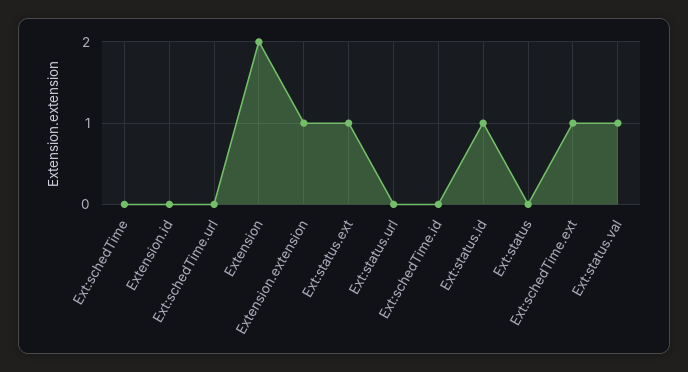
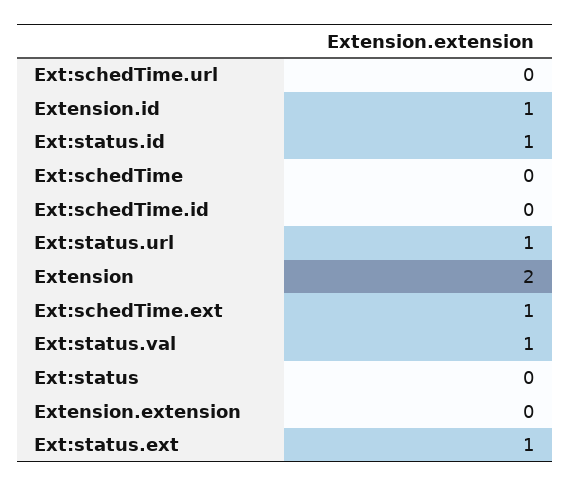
  {
    "Ext:schedTime": 0,
-   "Extension.id": 0,
+   "Extension.id": 1,
    "Ext:schedTime.url": 0,
    "Extension": 2,
-   "Extension.extension": 1,
+   "Extension.extension": 0,
    "Ext:status.ext": 1,
-   "Ext:status.url": 0,
+   "Ext:status.url": 1,
    "Ext:schedTime.id": 0,
    "Ext:status.id": 1,
    "Ext:status": 0,
    "Ext:schedTime.ext": 1,
    "Ext:status.val": 1
  }

